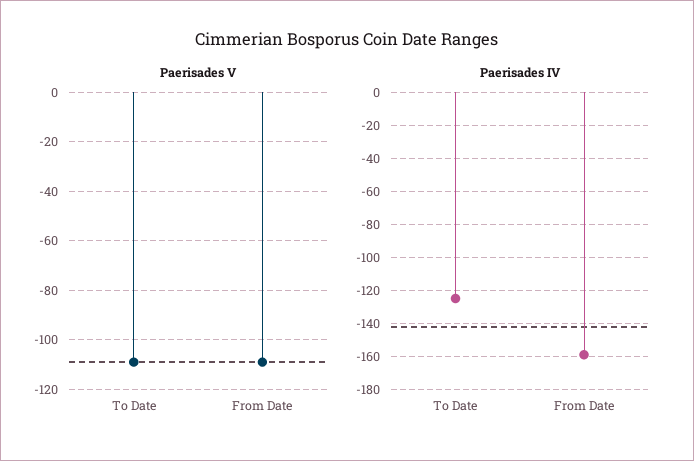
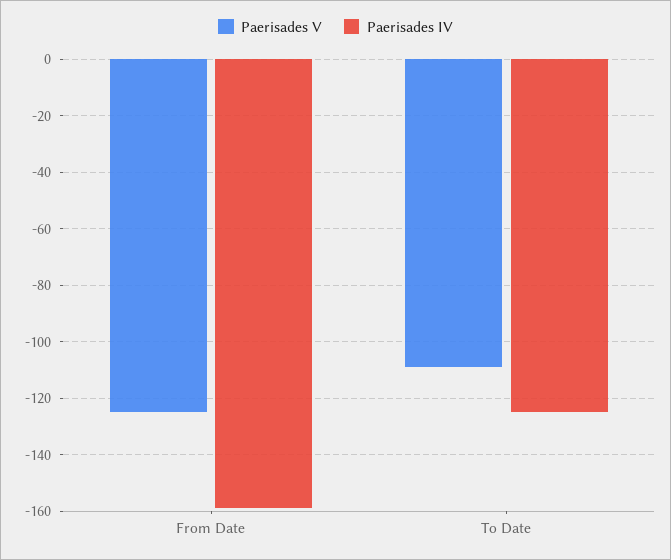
  {
    "Paerisades V": {
      "To Date": -110,
-     "From Date": -110
+     "From Date": -125
    },
    "Paerisades IV": {
      "To Date": -125,
      "From Date": -160
    }
  }

